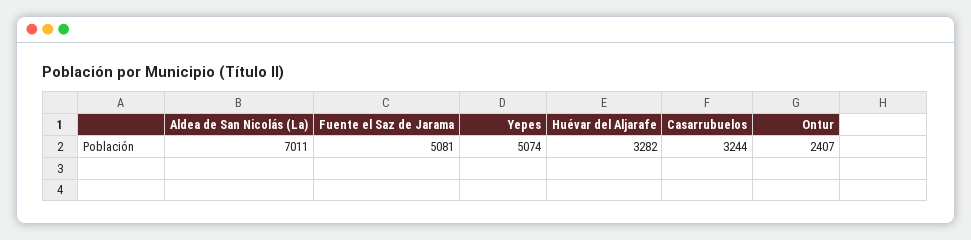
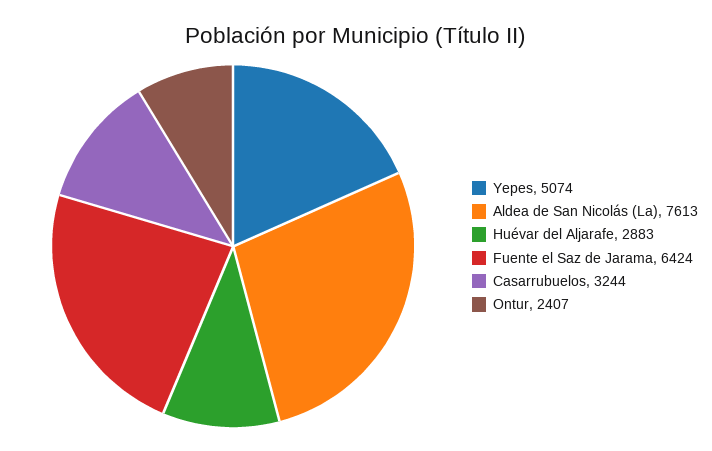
  {
-   "Aldea de San Nicolás (La)": 7011,
+   "Aldea de San Nicolás (La)": 7613,
-   "Fuente el Saz de Jarama": 5081,
+   "Fuente el Saz de Jarama": 6424,
    "Yepes": 5074,
-   "Huévar del Aljarafe": 3282,
+   "Huévar del Aljarafe": 2883,
    "Casarrubuelos": 3244,
    "Ontur": 2407
  }

